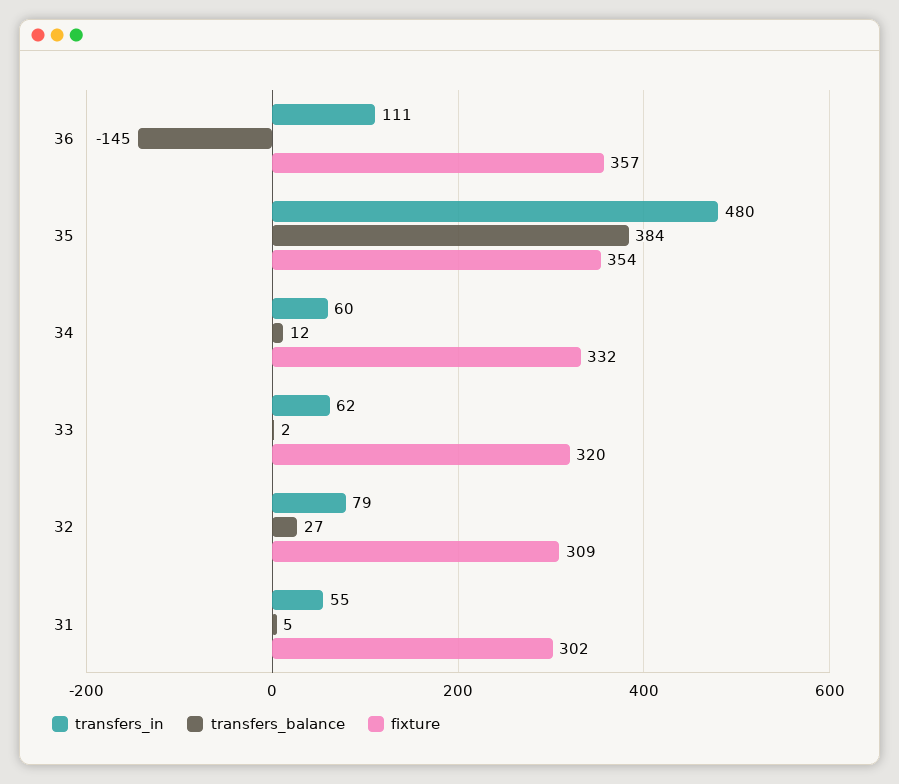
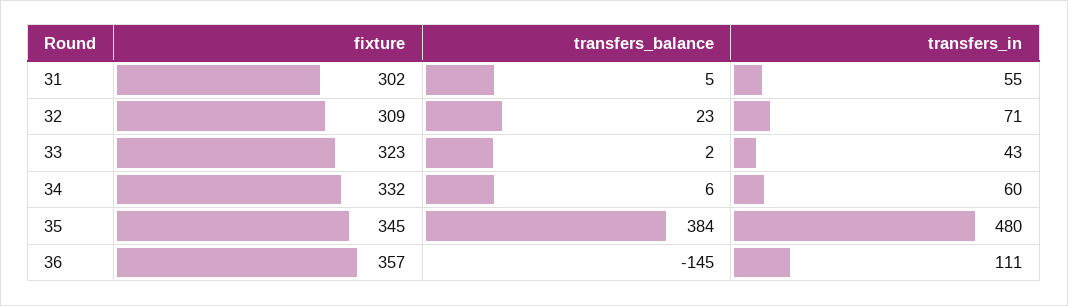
  {
    "transfers_in": {
      "36": 111,
      "35": 480,
      "34": 60,
-     "33": 62,
+     "33": 43,
-     "32": 79,
+     "32": 71,
      "31": 55
    },
    "transfers_balance": {
      "36": -145,
      "35": 384,
-     "34": 12,
+     "34": 6,
      "33": 2,
-     "32": 27,
+     "32": 23,
      "31": 5
    },
    "fixture": {
      "36": 357,
-     "35": 354,
+     "35": 345,
      "34": 332,
-     "33": 320,
+     "33": 323,
      "32": 309,
      "31": 302
    }
  }

